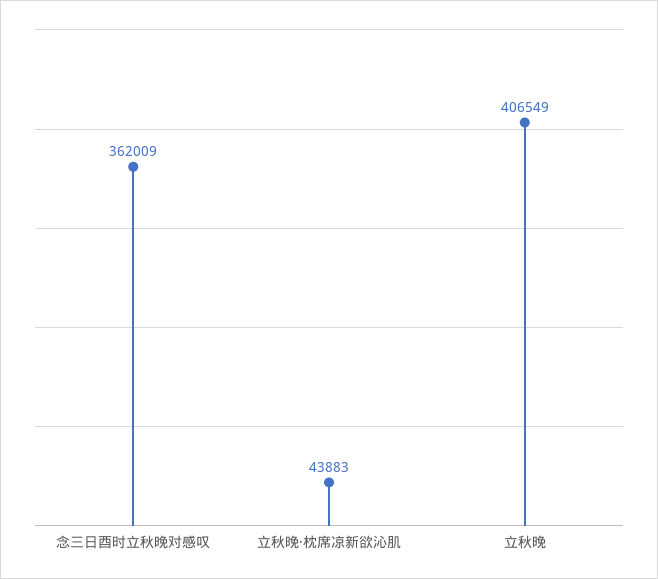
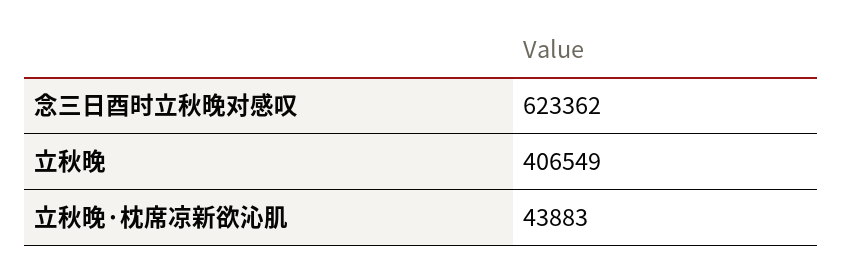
  {
-   "念三日酉时立秋晚对感叹": 362009,
+   "念三日酉时立秋晚对感叹": 623362,
    "立秋晚·枕席凉新欲沁肌": 43883,
    "立秋晚": 406549
  }

